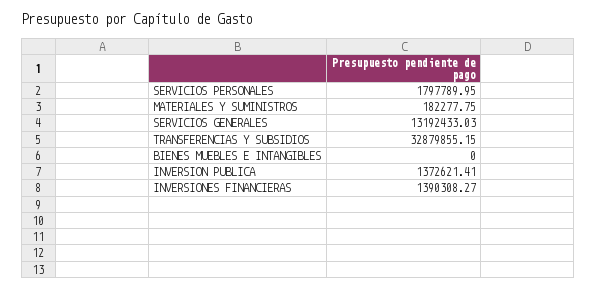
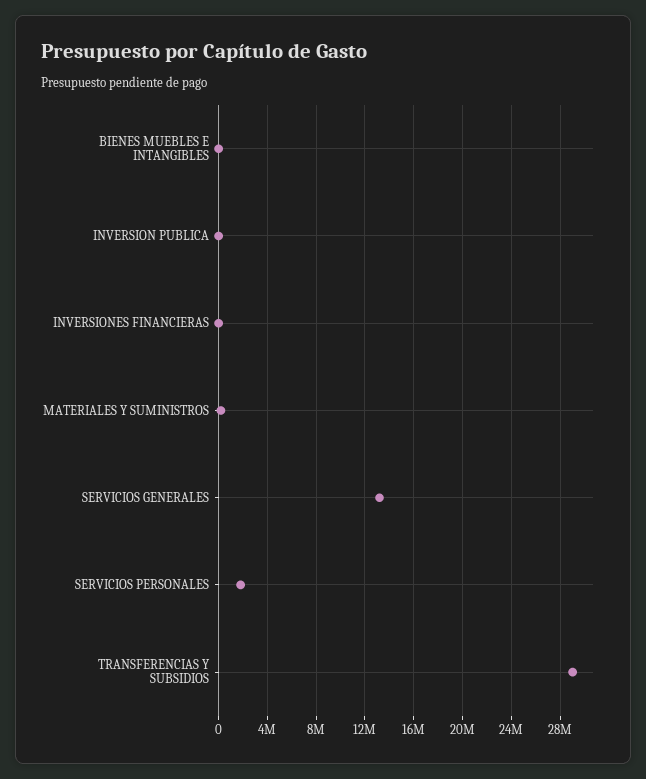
  {
    "SERVICIOS PERSONALES": 1797789.95,
    "MATERIALES Y SUMINISTROS": 182277.75,
    "SERVICIOS GENERALES": 13192433.03,
-   "TRANSFERENCIAS Y SUBSIDIOS": 32879855.15,
+   "TRANSFERENCIAS Y SUBSIDIOS": 29000000,
    "BIENES MUEBLES E INTANGIBLES": 0,
-   "INVERSION PUBLICA": 1372621.41,
+   "INVERSION PUBLICA": 0,
-   "INVERSIONES FINANCIERAS": 1390308.27
+   "INVERSIONES FINANCIERAS": 0
  }

